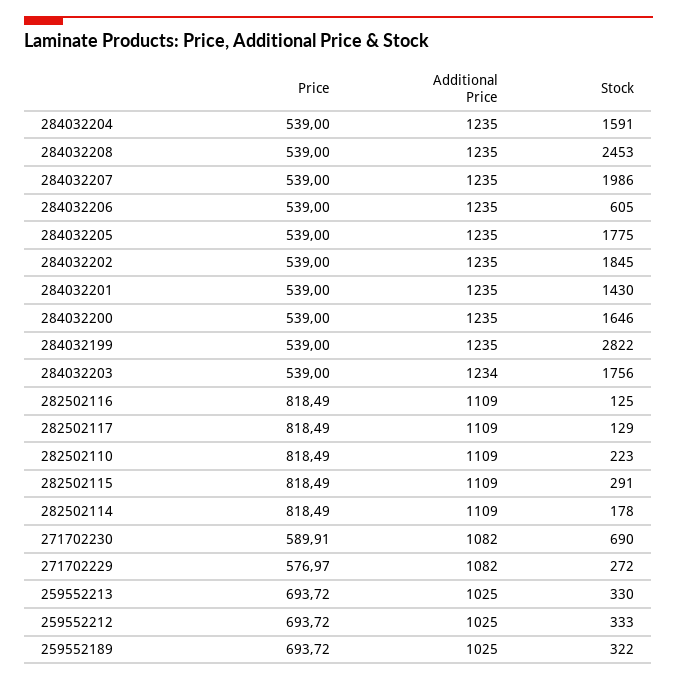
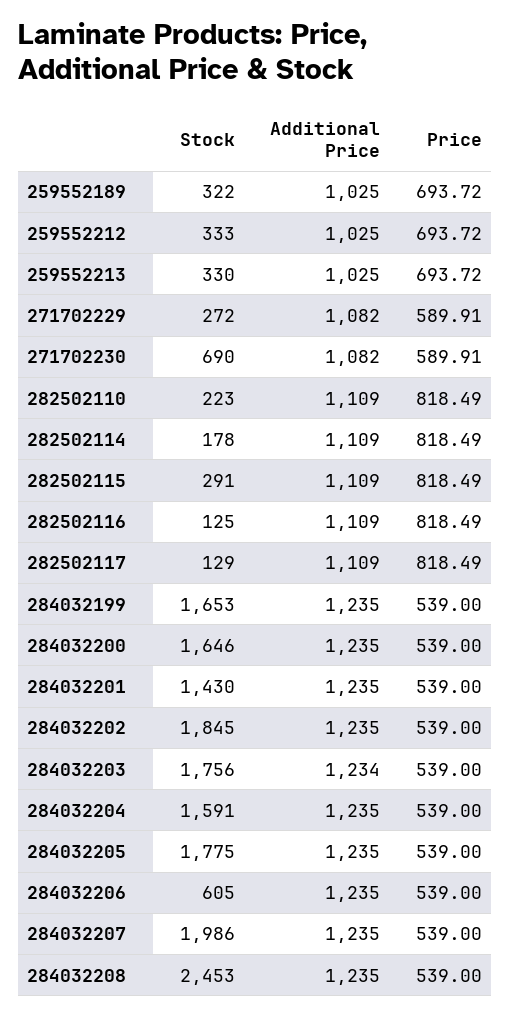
  {
    "Price": {
      "284032204": 539,
      "284032208": 539,
      "284032207": 539,
      "284032206": 539,
      "284032205": 539,
      "284032202": 539,
      "284032201": 539,
      "284032200": 539,
      "284032199": 539,
      "284032203": 539,
      "282502116": 818.49,
      "282502117": 818.49,
      "282502110": 818.49,
      "282502115": 818.49,
      "282502114": 818.49,
      "271702230": 589.91,
-     "271702229": 576.97,
+     "271702229": 589.91,
      "259552213": 693.72,
      "259552212": 693.72,
      "259552189": 693.72
    },
    "Additional Price": {
      "284032204": 1235,
      "284032208": 1235,
      "284032207": 1235,
      "284032206": 1235,
      "284032205": 1235,
      "284032202": 1235,
      "284032201": 1235,
      "284032200": 1235,
      "284032199": 1235,
      "284032203": 1234,
      "282502116": 1109,
      "282502117": 1109,
      "282502110": 1109,
      "282502115": 1109,
      "282502114": 1109,
      "271702230": 1082,
      "271702229": 1082,
      "259552213": 1025,
      "259552212": 1025,
      "259552189": 1025
    },
    "Stock": {
      "284032204": 1591,
      "284032208": 2453,
      "284032207": 1986,
      "284032206": 605,
      "284032205": 1775,
      "284032202": 1845,
      "284032201": 1430,
      "284032200": 1646,
-     "284032199": 2822,
+     "284032199": 1653,
      "284032203": 1756,
      "282502116": 125,
      "282502117": 129,
      "282502110": 223,
      "282502115": 291,
      "282502114": 178,
      "271702230": 690,
      "271702229": 272,
      "259552213": 330,
      "259552212": 333,
      "259552189": 322
    }
  }

